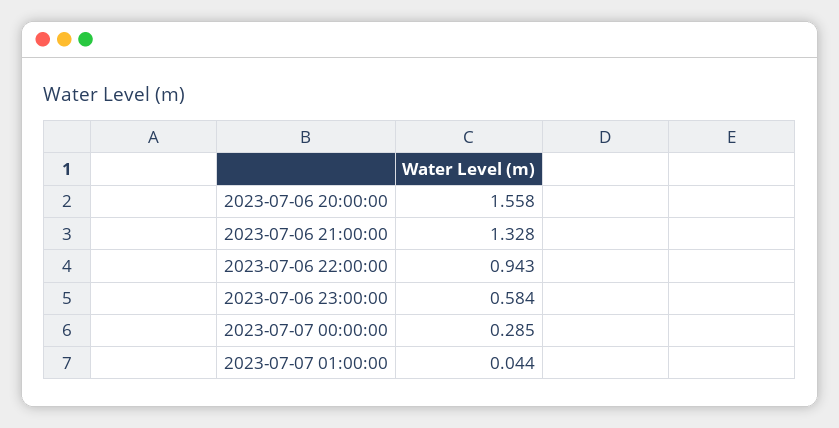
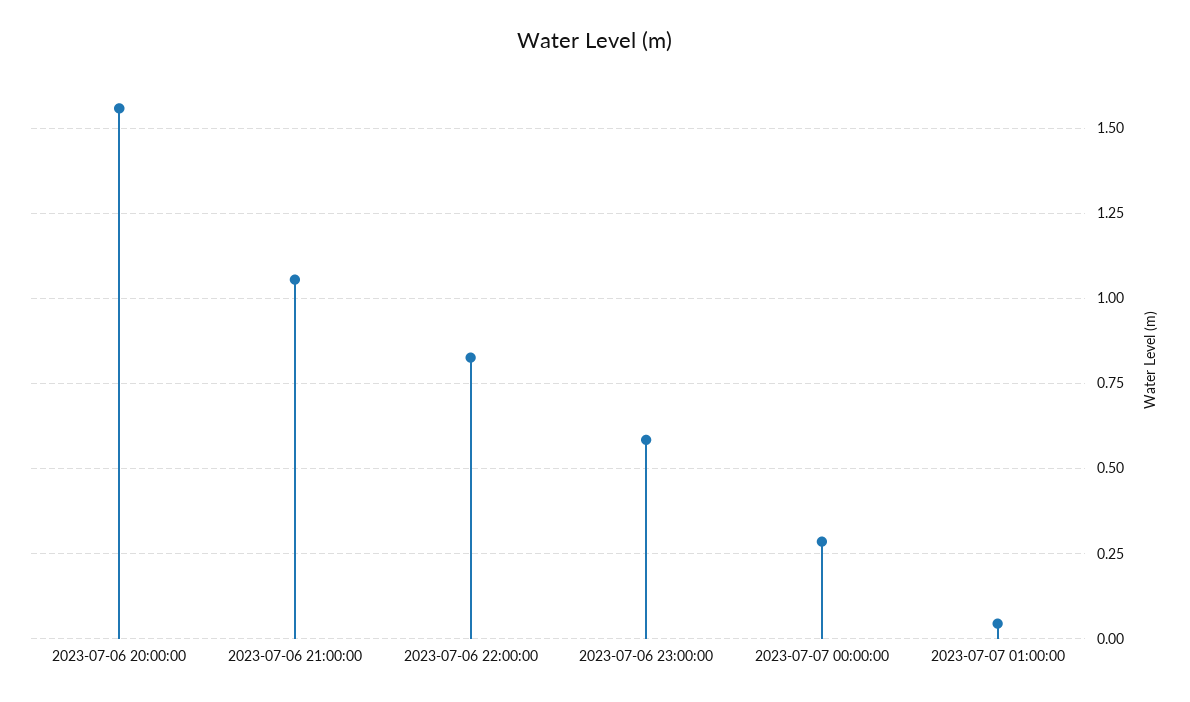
  {
    "2023-07-06 20:00:00": 1.558,
-   "2023-07-06 21:00:00": 1.328,
+   "2023-07-06 21:00:00": 1.05,
-   "2023-07-06 22:00:00": 0.943,
+   "2023-07-06 22:00:00": 0.825,
    "2023-07-06 23:00:00": 0.584,
    "2023-07-07 00:00:00": 0.285,
    "2023-07-07 01:00:00": 0.044
  }

